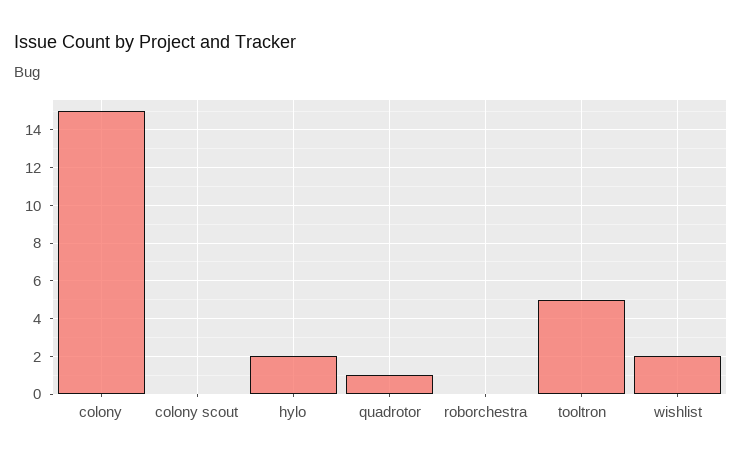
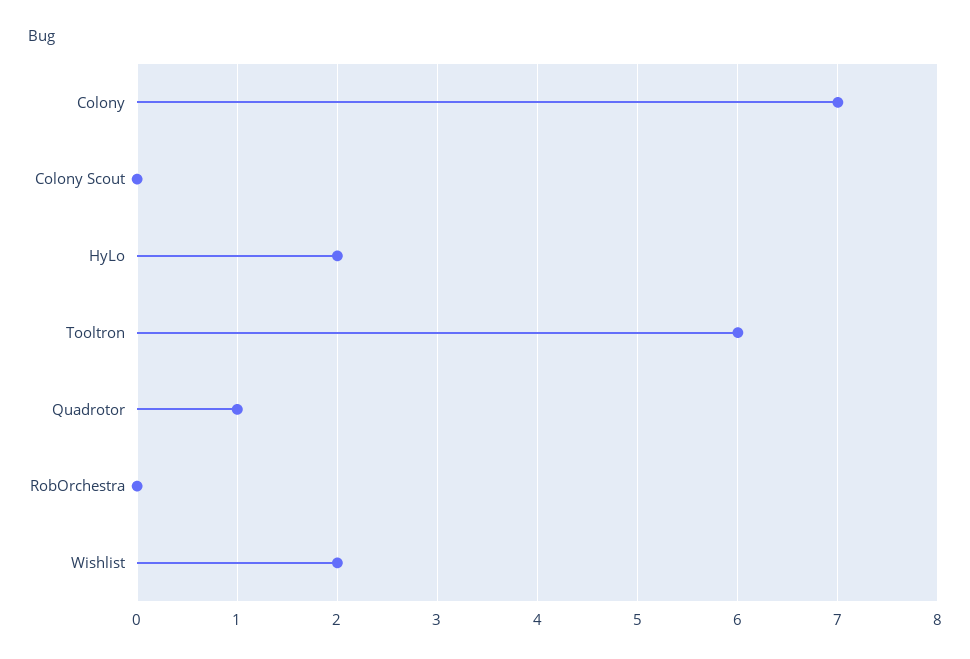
  {
-   "colony": 15,
+   "colony": 7,
    "colony scout": 0,
    "hylo": 2,
    "quadrotor": 1,
    "roborchestra": 0,
-   "tooltron": 5,
+   "tooltron": 6,
    "wishlist": 2
  }

